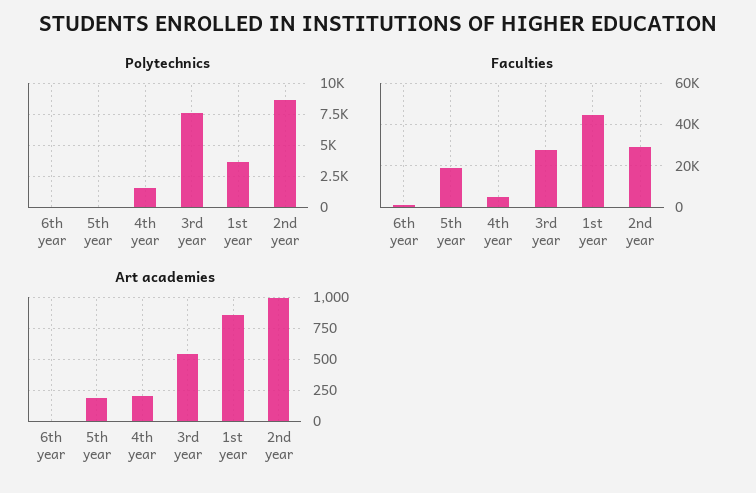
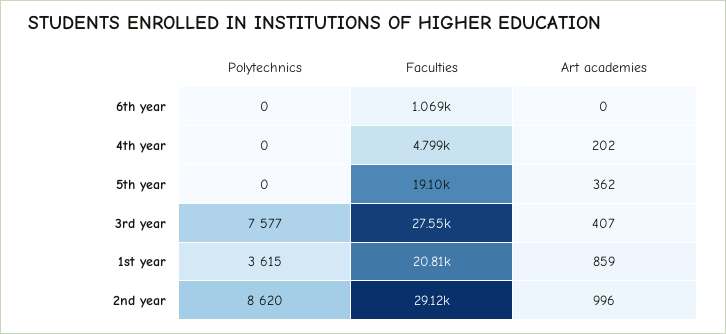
  {
    "Polytechnics": {
      "6th year": 0,
      "5th year": 0,
-     "4th year": 1500,
+     "4th year": 0,
      "3rd year": 7577,
      "1st year": 3615,
      "2nd year": 8620
    },
    "Faculties": {
      "6th year": 1069,
      "5th year": 19100,
      "4th year": 4799,
      "3rd year": 27550,
-     "1st year": 45000,
+     "1st year": 20810,
      "2nd year": 29120
    },
    "Art academies": {
      "6th year": 0,
-     "5th year": 200,
+     "5th year": 362,
      "4th year": 202,
-     "3rd year": 550,
+     "3rd year": 407,
      "1st year": 859,
      "2nd year": 996
    }
  }

